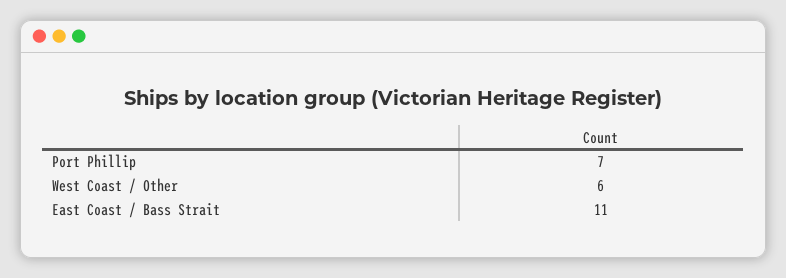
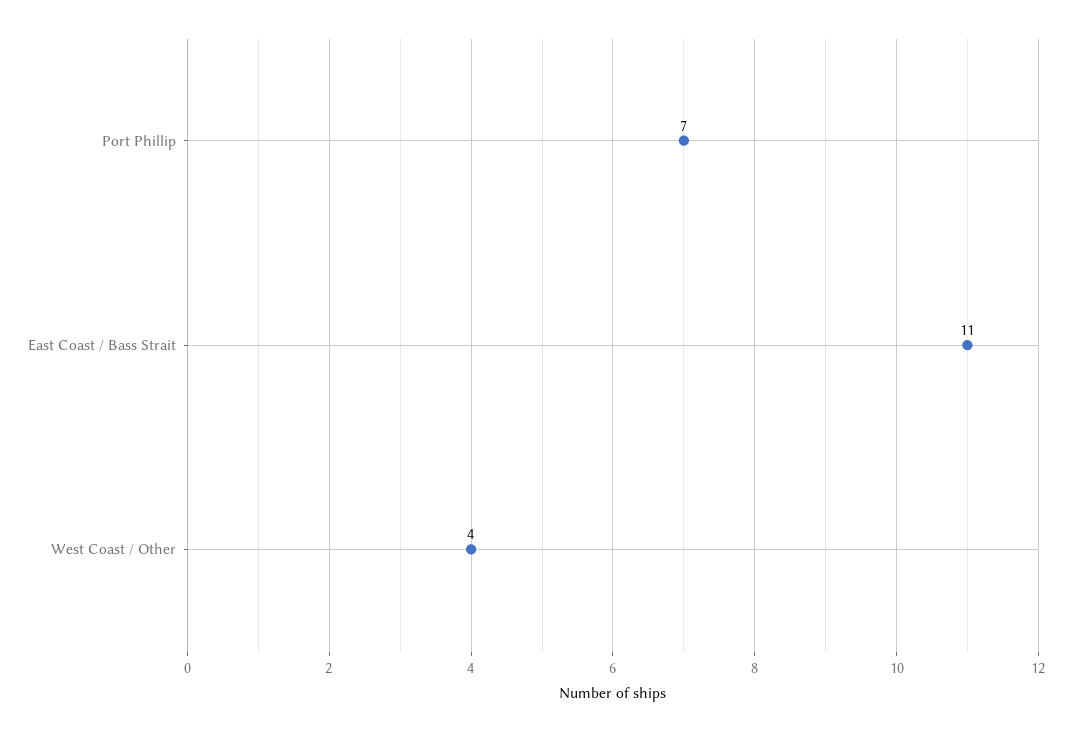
  {
    "Port Phillip": 7,
-   "West Coast / Other": 6,
+   "West Coast / Other": 4,
    "East Coast / Bass Strait": 11
  }

